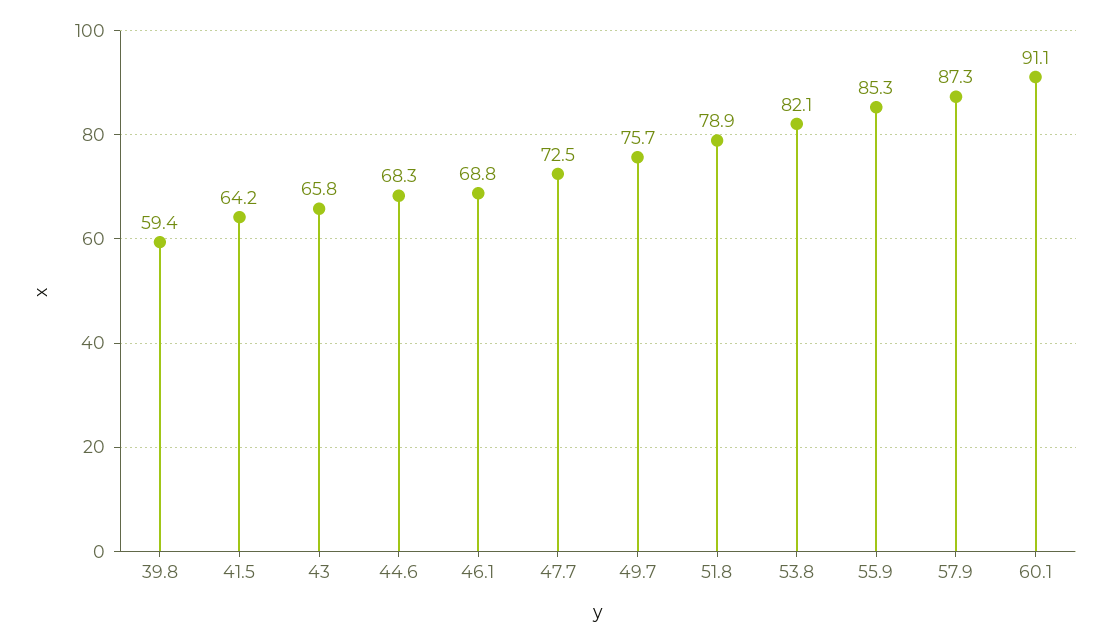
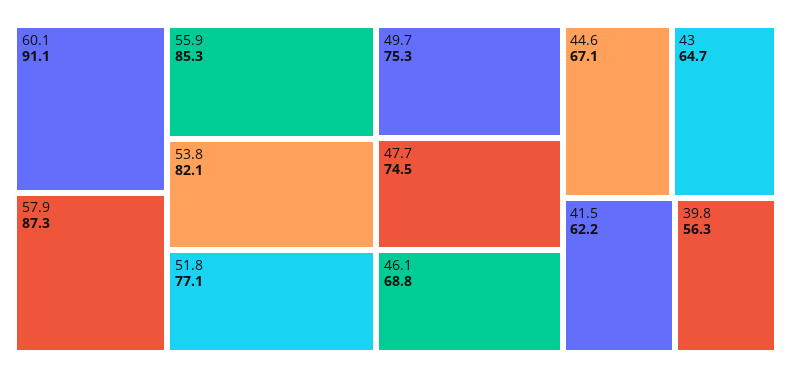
  {
-   "39.8": 59.4,
+   "39.8": 56.3,
-   "41.5": 64.2,
+   "41.5": 62.2,
-   "43": 65.8,
+   "43": 64.7,
-   "44.6": 68.3,
+   "44.6": 67.1,
    "46.1": 68.8,
-   "47.7": 72.5,
+   "47.7": 74.5,
-   "49.7": 75.7,
+   "49.7": 75.3,
-   "51.8": 78.9,
+   "51.8": 77.1,
    "53.8": 82.1,
    "55.9": 85.3,
    "57.9": 87.3,
    "60.1": 91.1
  }

